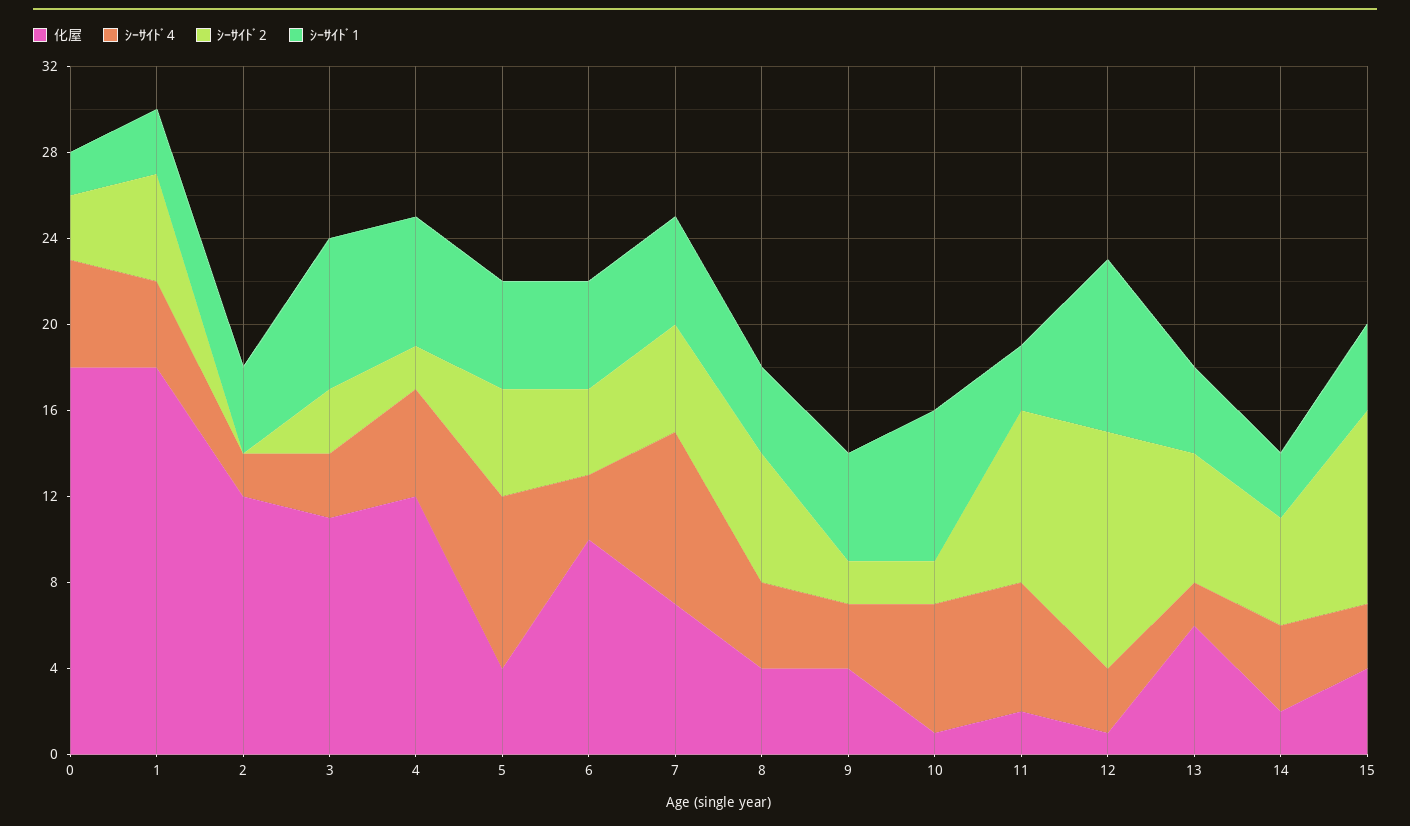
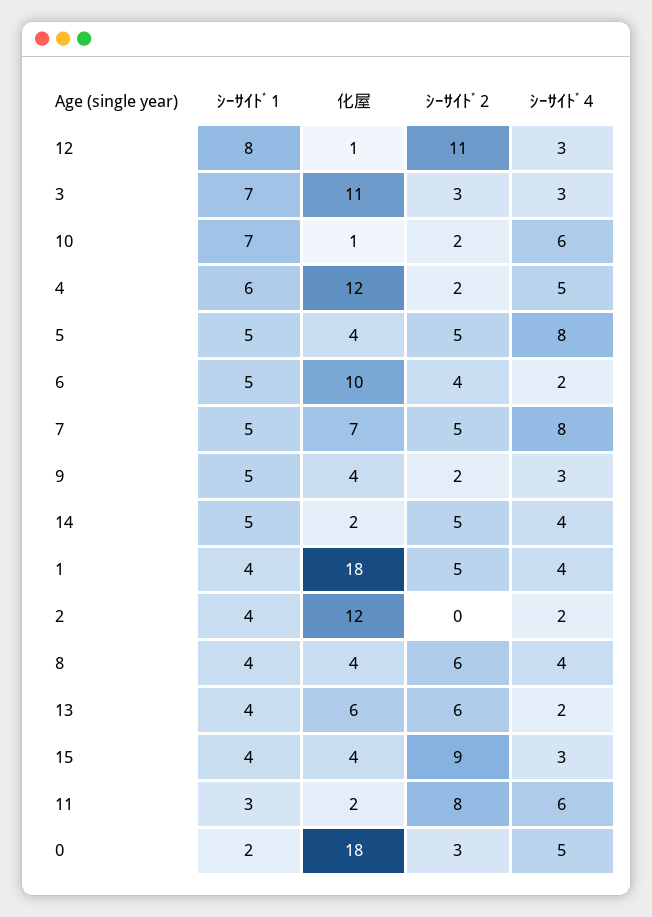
  {
    "化屋": {
      "0": 18,
      "1": 18,
      "2": 12,
      "3": 11,
      "4": 12,
      "5": 4,
      "6": 10,
      "7": 7,
      "8": 4,
      "9": 4,
      "10": 1,
      "11": 2,
      "12": 1,
      "13": 6,
      "14": 2,
      "15": 4
    },
    "ｼｰｻｲﾄﾞ4": {
      "0": 5,
      "1": 4,
      "2": 2,
      "3": 3,
      "4": 5,
      "5": 8,
-     "6": 3,
+     "6": 2,
      "7": 8,
      "8": 4,
      "9": 3,
      "10": 6,
      "11": 6,
      "12": 3,
      "13": 2,
      "14": 4,
      "15": 3
    },
    "ｼｰｻｲﾄﾞ2": {
      "0": 3,
      "1": 5,
      "2": 0,
      "3": 3,
      "4": 2,
      "5": 5,
      "6": 4,
      "7": 5,
      "8": 6,
      "9": 2,
      "10": 2,
      "11": 8,
      "12": 11,
      "13": 6,
      "14": 5,
      "15": 9
    },
    "ｼｰｻｲﾄﾞ1": {
      "0": 2,
-     "1": 3,
+     "1": 4,
      "2": 4,
      "3": 7,
      "4": 6,
      "5": 5,
      "6": 5,
      "7": 5,
      "8": 4,
      "9": 5,
      "10": 7,
      "11": 3,
      "12": 8,
      "13": 4,
-     "14": 3,
+     "14": 5,
      "15": 4
    }
  }

